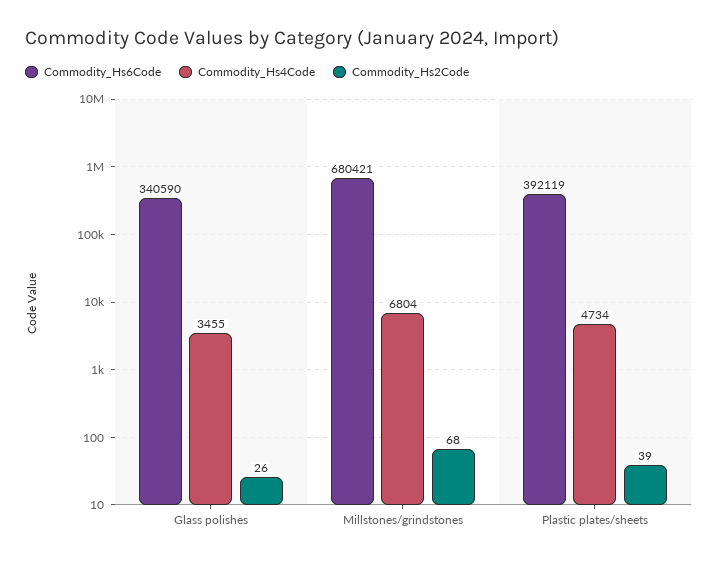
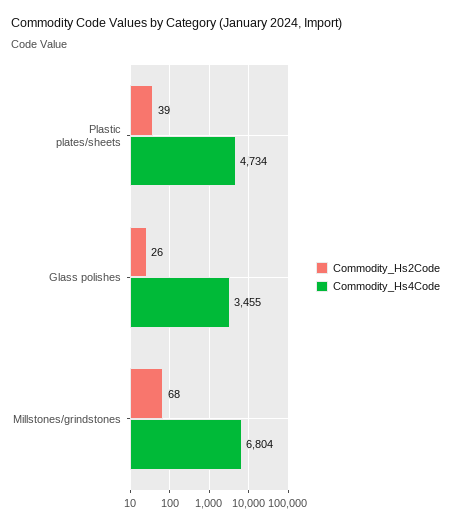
  {
-   "Commodity_Hs6Code": {
-     "Glass polishes": 340590,
-     "Millstones/grindstones": 680421,
-     "Plastic plates/sheets": 392119
-   },
    "Commodity_Hs4Code": {
      "Glass polishes": 3455,
      "Millstones/grindstones": 6804,
      "Plastic plates/sheets": 4734
    },
    "Commodity_Hs2Code": {
      "Glass polishes": 26,
      "Millstones/grindstones": 68,
      "Plastic plates/sheets": 39
    }
  }

